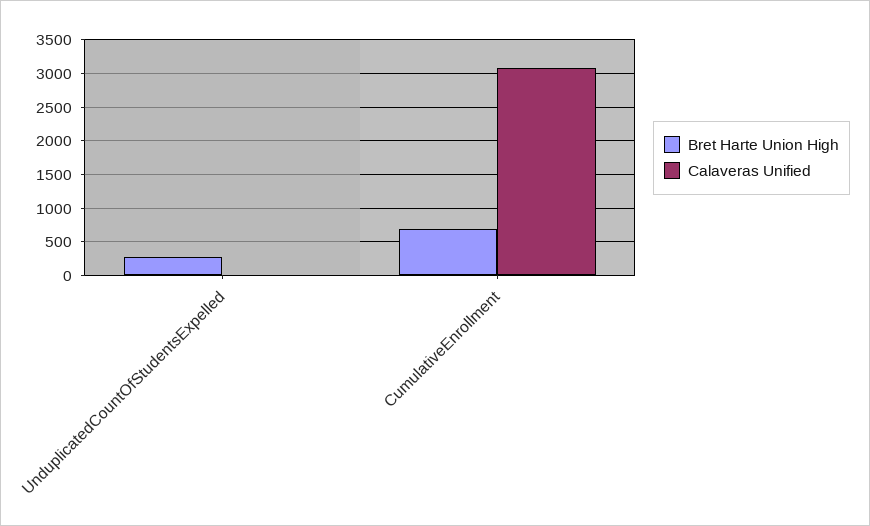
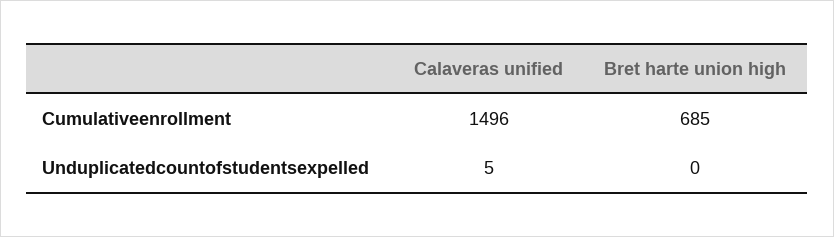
  {
    "Bret Harte Union High": {
-     "UnduplicatedCountOfStudentsExpelled": 300,
+     "UnduplicatedCountOfStudentsExpelled": 0,
      "CumulativeEnrollment": 685
    },
    "Calaveras Unified": {
      "UnduplicatedCountOfStudentsExpelled": 5,
-     "CumulativeEnrollment": 3100
+     "CumulativeEnrollment": 1496
    }
  }

